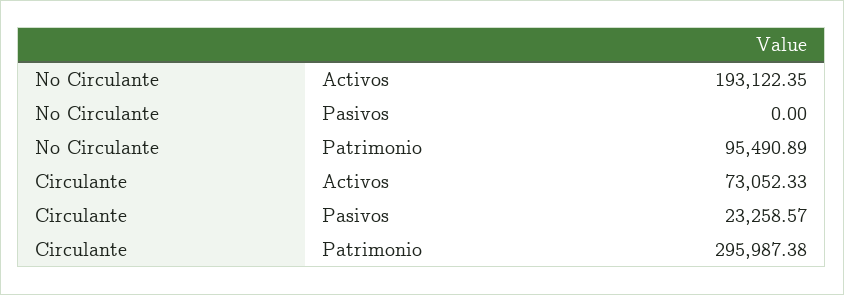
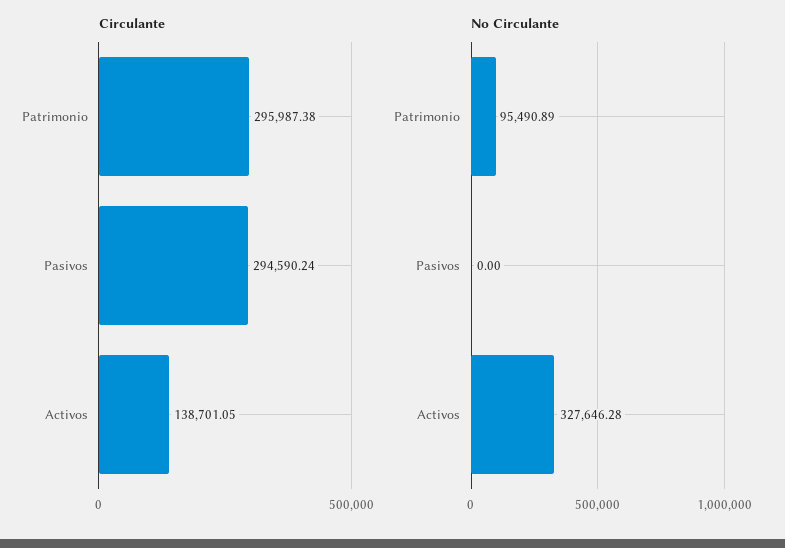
  {
    "No Circulante": {
-     "Activos": 193122.35,
+     "Activos": 327646.28,
      "Pasivos": 0,
      "Patrimonio": 95490.89
    },
    "Circulante": {
-     "Activos": 73052.33,
+     "Activos": 138701.05,
-     "Pasivos": 23258.57,
+     "Pasivos": 294590.24,
      "Patrimonio": 295987.38
    }
  }

